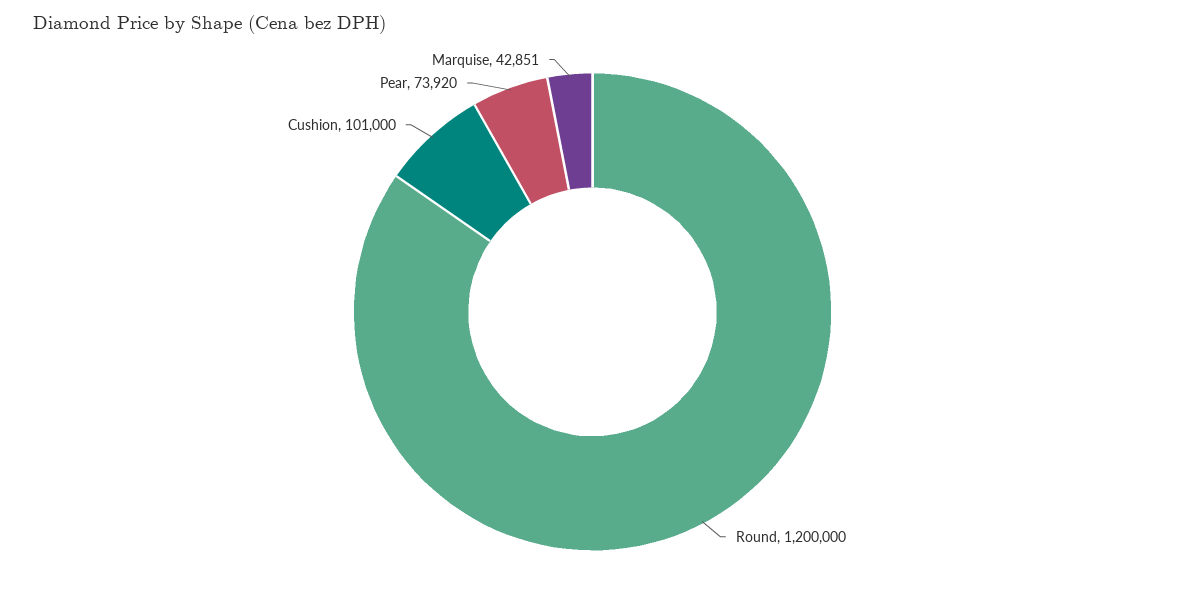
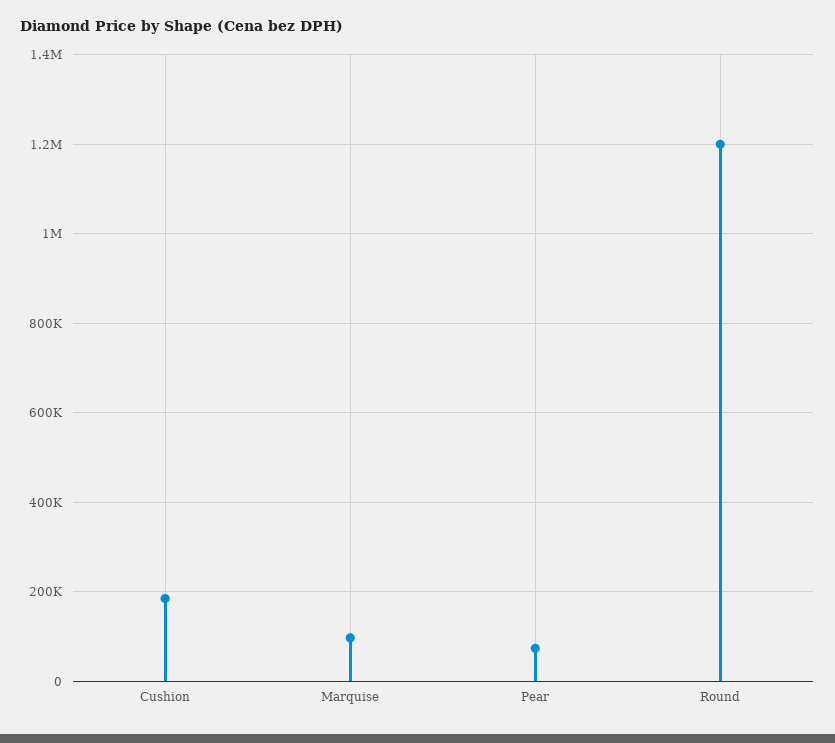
  {
    "Round": 1200000,
-   "Cushion": 101000,
+   "Cushion": 180000,
    "Pear": 73920,
-   "Marquise": 42851
+   "Marquise": 100000
  }

